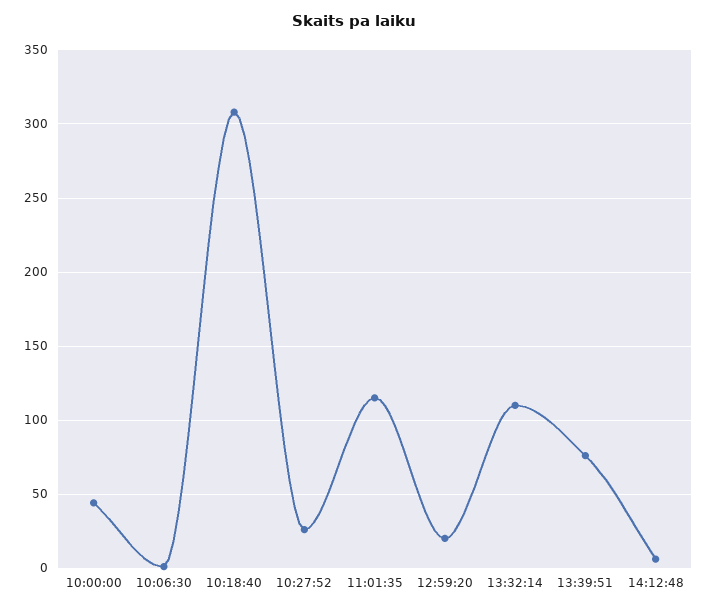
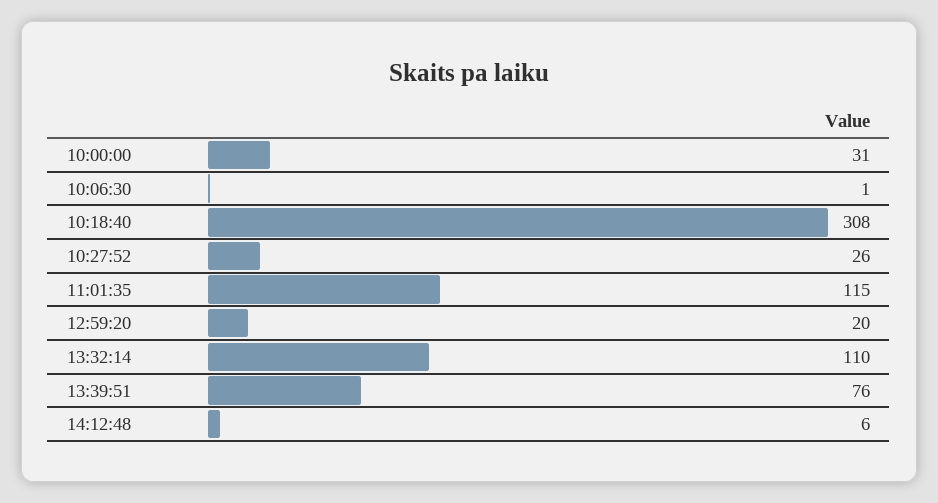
  {
-   "10:00:00": 45,
+   "10:00:00": 31,
    "10:06:30": 1,
    "10:18:40": 308,
    "10:27:52": 26,
    "11:01:35": 115,
    "12:59:20": 20,
    "13:32:14": 110,
    "13:39:51": 76,
    "14:12:48": 6
  }

